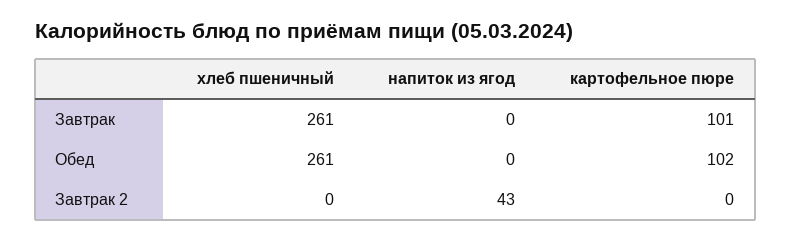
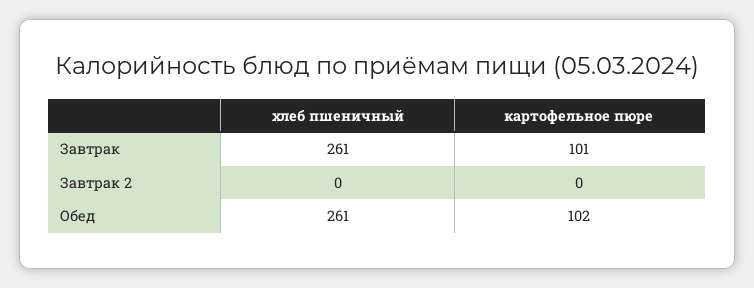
  {
    "хлеб пшеничный": {
      "Завтрак": 261,
      "Обед": 261,
      "Завтрак 2": 0
    },
-   "напиток из ягод": {
-     "Завтрак": 0,
-     "Обед": 0,
-     "Завтрак 2": 43
-   },
    "картофельное пюре": {
      "Завтрак": 101,
      "Обед": 102,
      "Завтрак 2": 0
    }
  }

